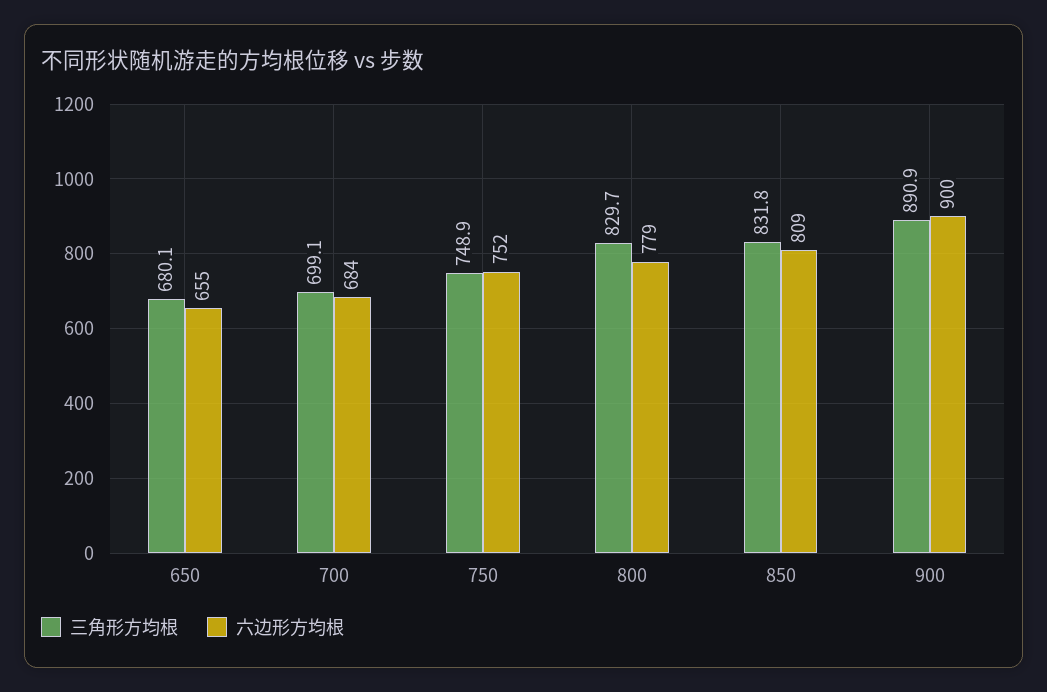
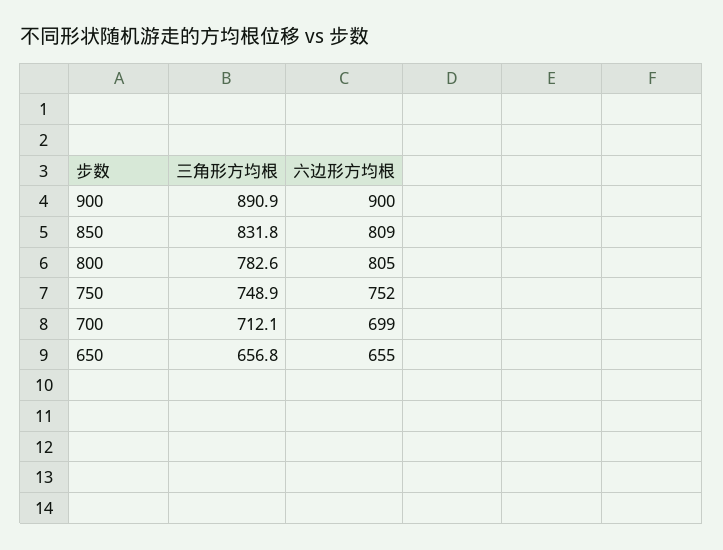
  {
    "三角形方均根": {
-     "650": 680.1,
+     "650": 656.8,
-     "700": 699.1,
+     "700": 712.1,
      "750": 748.9,
-     "800": 829.7,
+     "800": 782.6,
      "850": 831.8,
      "900": 890.9
    },
    "六边形方均根": {
      "650": 655,
-     "700": 684,
+     "700": 699,
      "750": 752,
-     "800": 779,
+     "800": 805,
      "850": 809,
      "900": 900
    }
  }

